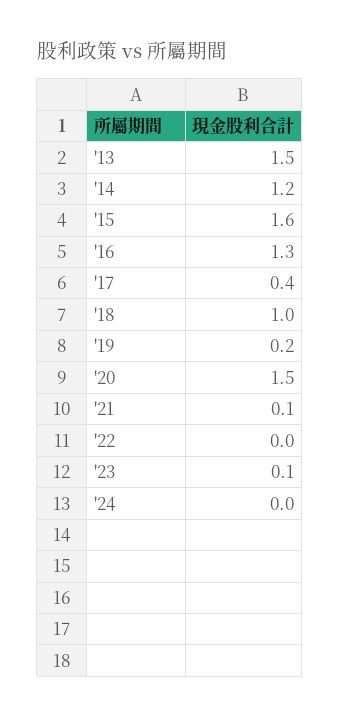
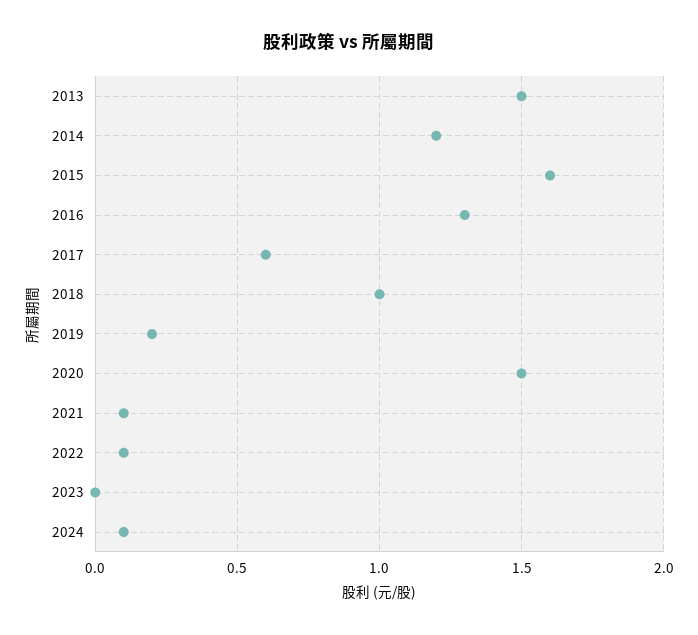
  {
    "'13": 1.5,
    "'14": 1.2,
    "'15": 1.6,
    "'16": 1.3,
-   "'17": 0.4,
+   "'17": 0.6,
    "'18": 1,
    "'19": 0.2,
    "'20": 1.5,
    "'21": 0.1,
-   "'22": 0,
+   "'22": 0.1,
-   "'23": 0.1,
+   "'23": 0,
-   "'24": 0
+   "'24": 0.1
  }

